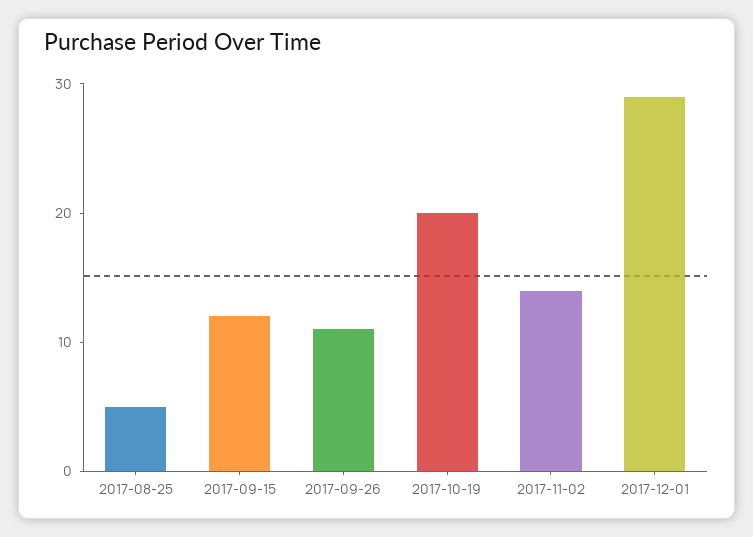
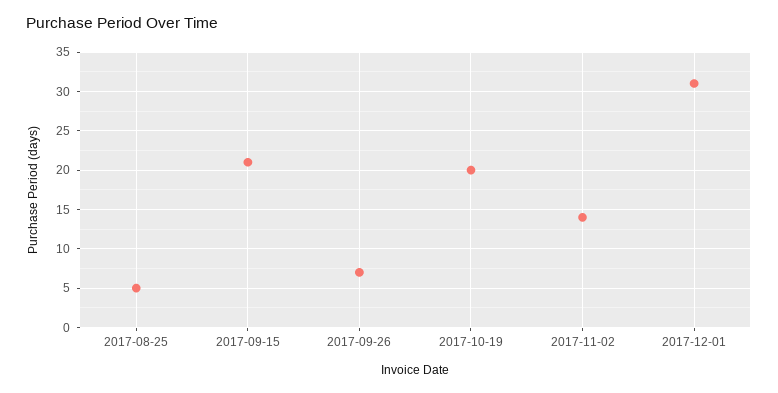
  {
    "2017-08-25": 5,
-   "2017-09-15": 12,
+   "2017-09-15": 21,
-   "2017-09-26": 11,
+   "2017-09-26": 7,
    "2017-10-19": 20,
    "2017-11-02": 14,
-   "2017-12-01": 29
+   "2017-12-01": 31
  }

